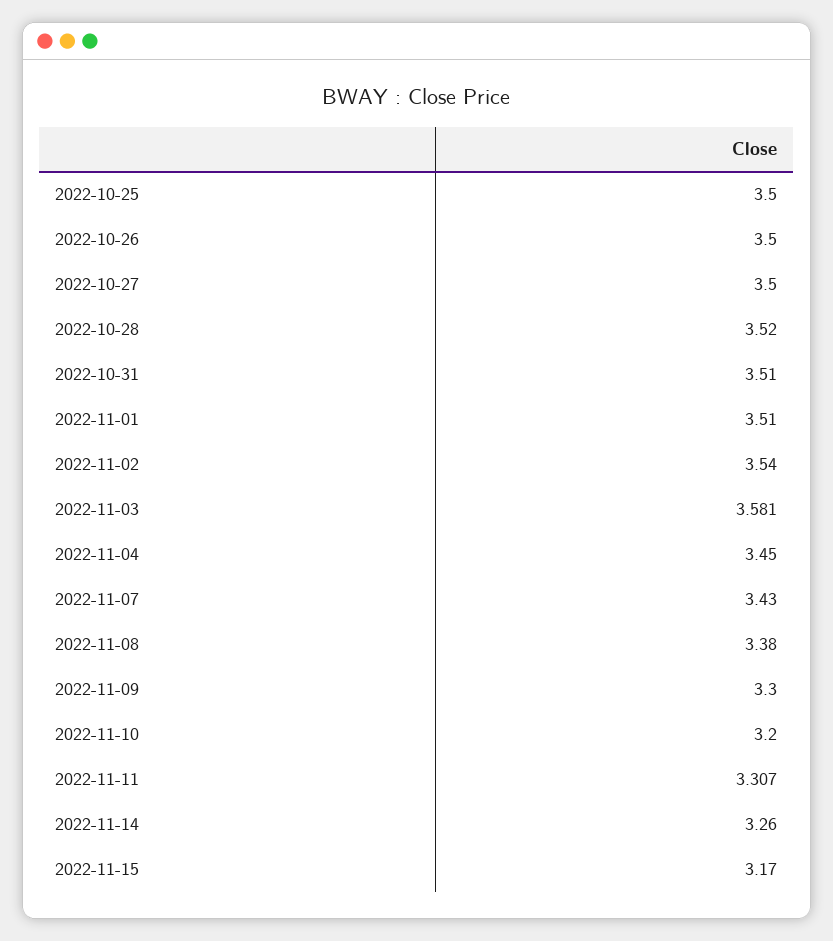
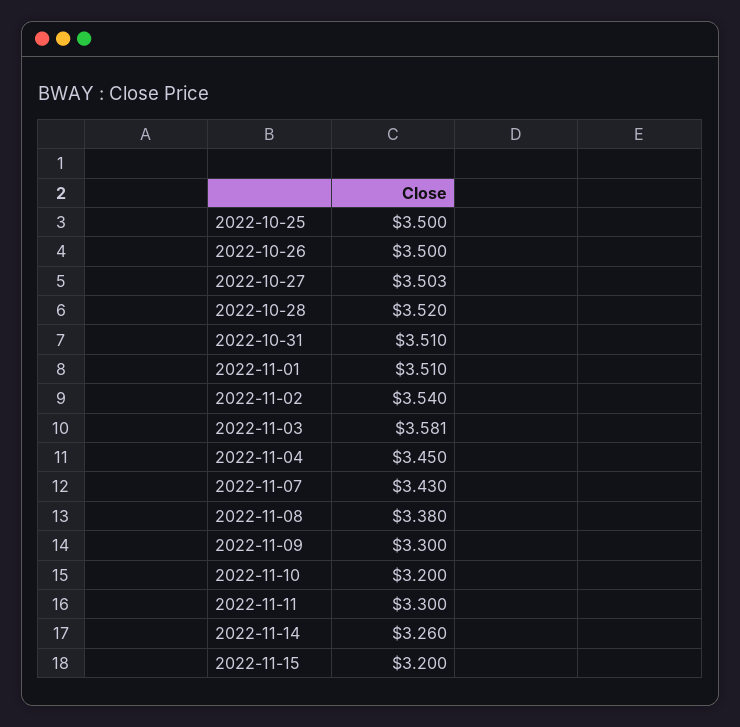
  {
    "2022-10-25": 3.5,
    "2022-10-26": 3.5,
-   "2022-10-27": 3.5,
+   "2022-10-27": 3.503,
    "2022-10-28": 3.52,
    "2022-10-31": 3.51,
    "2022-11-01": 3.51,
    "2022-11-02": 3.54,
    "2022-11-03": 3.581,
    "2022-11-04": 3.45,
    "2022-11-07": 3.43,
    "2022-11-08": 3.38,
    "2022-11-09": 3.3,
    "2022-11-10": 3.2,
-   "2022-11-11": 3.307,
+   "2022-11-11": 3.3,
    "2022-11-14": 3.26,
-   "2022-11-15": 3.17
+   "2022-11-15": 3.2
  }

